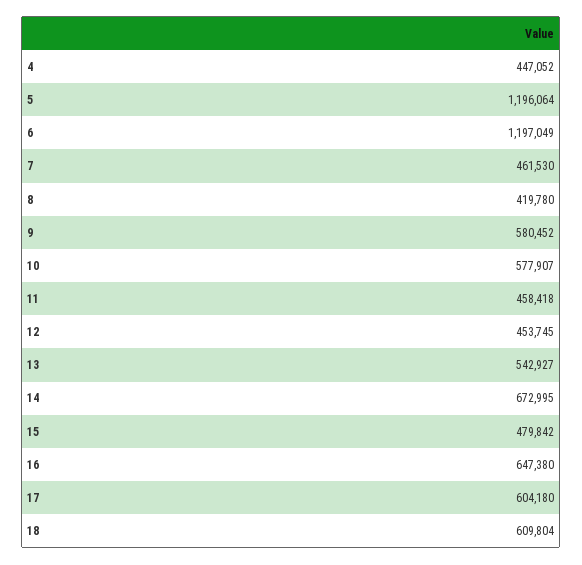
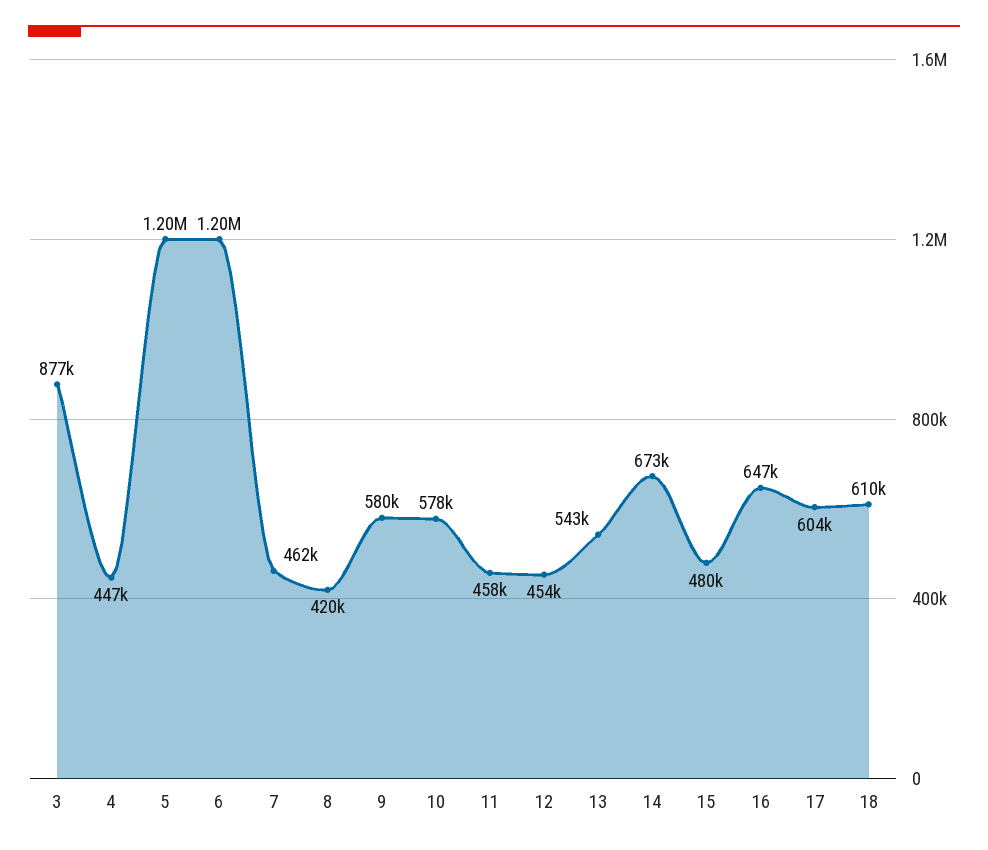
  {
    "4": 447052,
    "5": 1196064,
    "6": 1197049,
    "7": 461530,
    "8": 419780,
    "9": 580452,
    "10": 577907,
    "11": 458418,
    "12": 453745,
    "13": 542927,
    "14": 672995,
    "15": 479842,
    "16": 647380,
    "17": 604180,
-   "18": 609804
+   "18": 609804,
+   "3": 877000
  }

